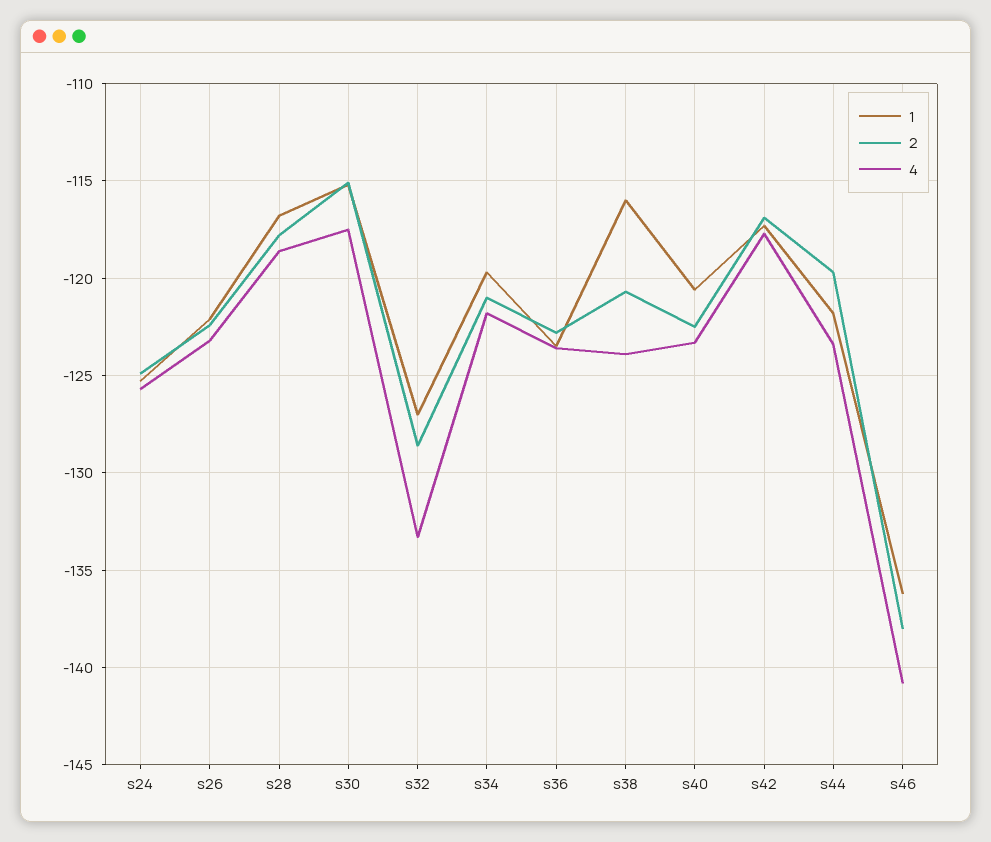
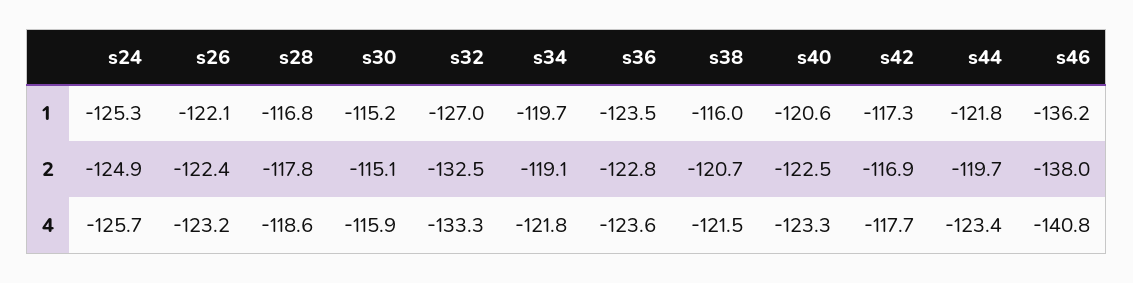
  {
    "1": {
      "s24": -125.3,
      "s26": -122.1,
      "s28": -116.8,
      "s30": -115.2,
      "s32": -127,
      "s34": -119.7,
      "s36": -123.5,
      "s38": -116,
      "s40": -120.6,
      "s42": -117.3,
      "s44": -121.8,
      "s46": -136.2
    },
    "2": {
      "s24": -124.9,
      "s26": -122.4,
      "s28": -117.8,
      "s30": -115.1,
-     "s32": -128.5,
+     "s32": -132.5,
-     "s34": -121,
+     "s34": -119.1,
      "s36": -122.8,
      "s38": -120.7,
      "s40": -122.5,
      "s42": -116.9,
      "s44": -119.7,
      "s46": -138
    },
    "4": {
      "s24": -125.7,
      "s26": -123.2,
      "s28": -118.6,
-     "s30": -117.5,
+     "s30": -115.9,
      "s32": -133.3,
      "s34": -121.8,
      "s36": -123.6,
-     "s38": -124,
+     "s38": -121.5,
      "s40": -123.3,
      "s42": -117.7,
      "s44": -123.4,
      "s46": -140.8
    }
  }

